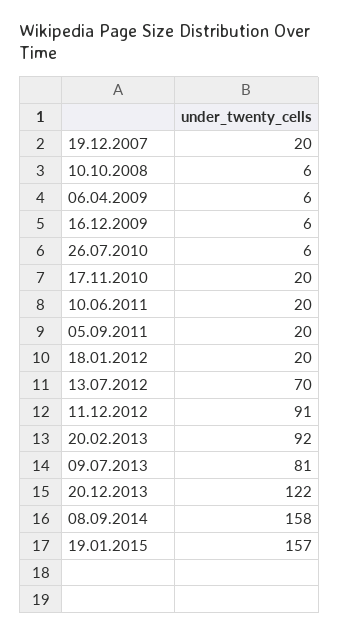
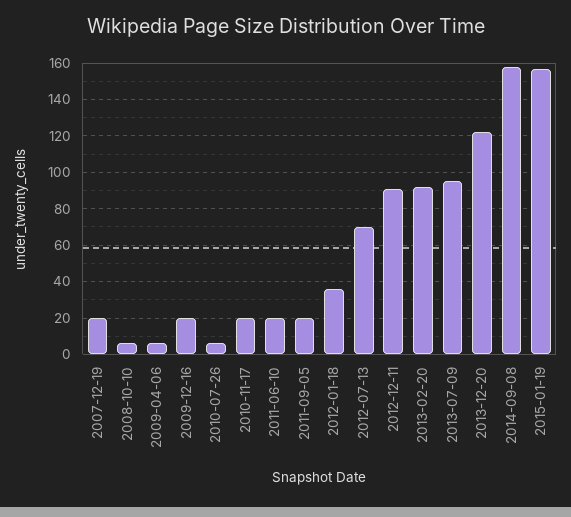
  {
    "19.12.2007": 20,
    "10.10.2008": 6,
    "06.04.2009": 6,
-   "16.12.2009": 6,
+   "16.12.2009": 20,
    "26.07.2010": 6,
    "17.11.2010": 20,
    "10.06.2011": 20,
    "05.09.2011": 20,
-   "18.01.2012": 20,
+   "18.01.2012": 35,
    "13.07.2012": 70,
    "11.12.2012": 91,
    "20.02.2013": 92,
-   "09.07.2013": 81,
+   "09.07.2013": 95,
    "20.12.2013": 122,
    "08.09.2014": 158,
    "19.01.2015": 157
  }

